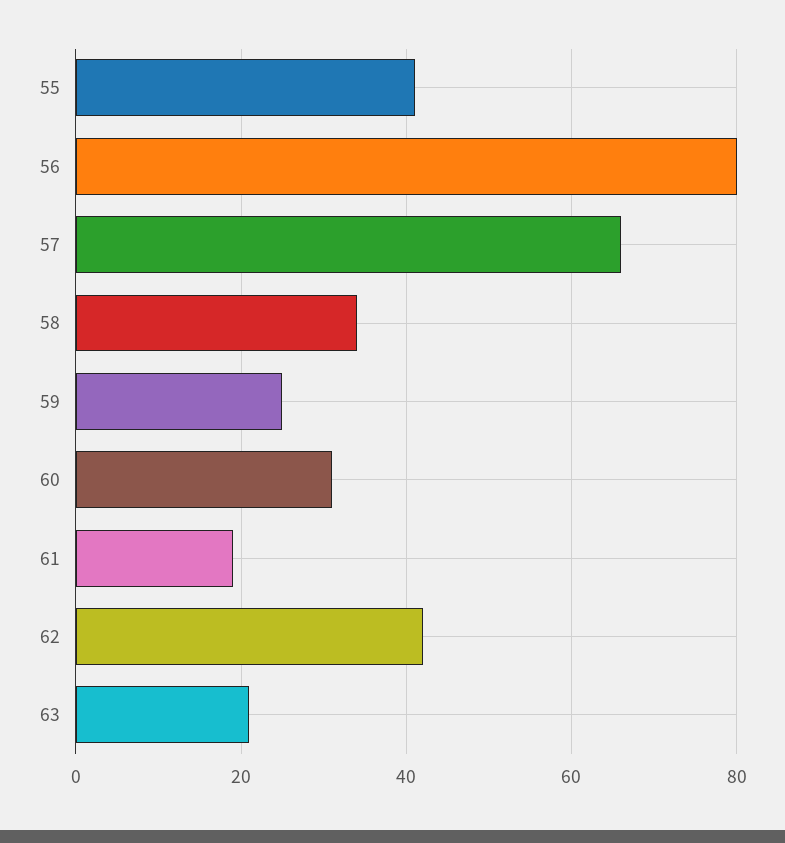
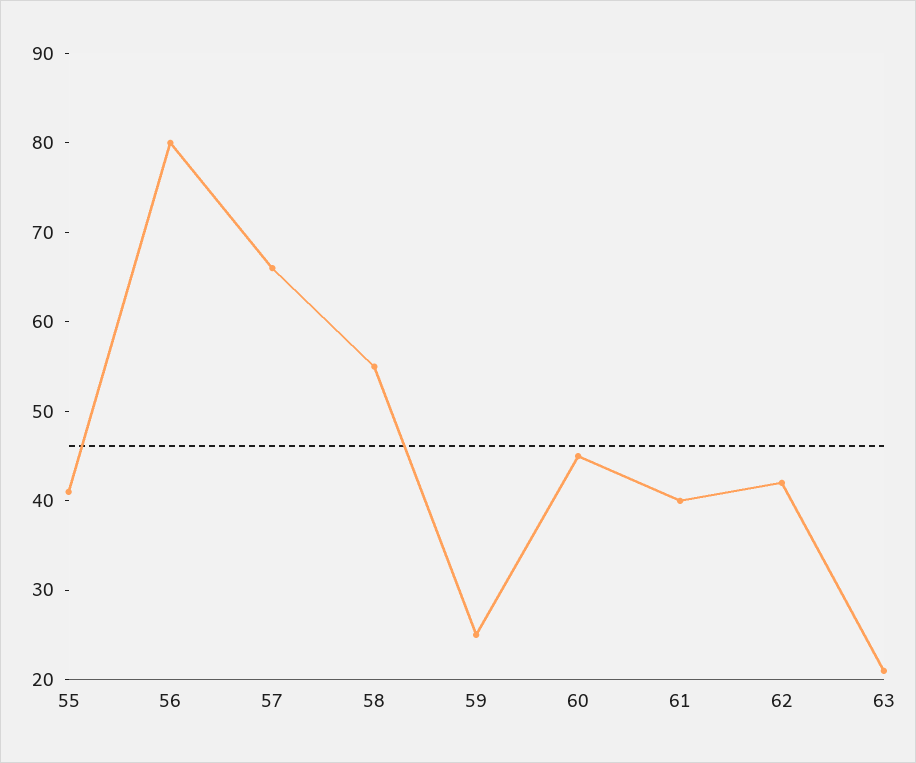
  {
    "55": 41,
    "56": 80,
    "57": 66,
-   "58": 35,
+   "58": 55,
    "59": 25,
-   "60": 30,
+   "60": 45,
-   "61": 20,
+   "61": 40,
    "62": 42,
    "63": 21
  }

